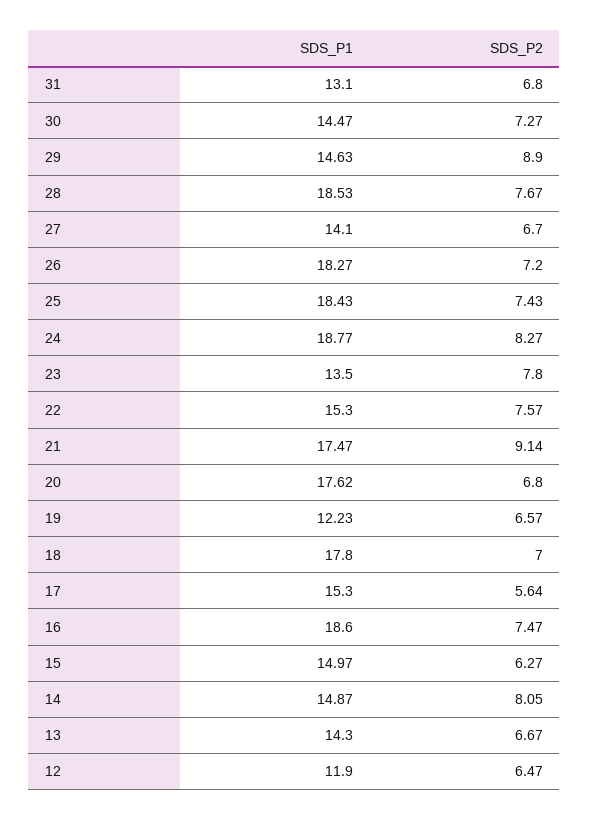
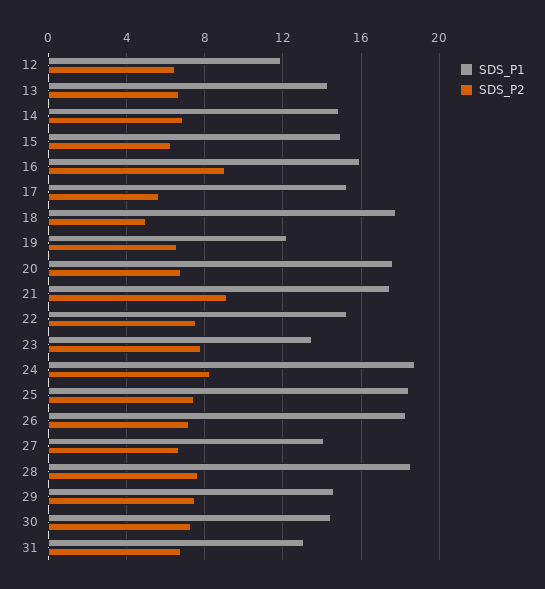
  {
    "SDS_P1": {
      "31": 13.1,
      "30": 14.47,
      "29": 14.63,
      "28": 18.53,
      "27": 14.1,
      "26": 18.27,
      "25": 18.43,
      "24": 18.77,
      "23": 13.5,
      "22": 15.3,
      "21": 17.47,
      "20": 17.62,
      "19": 12.23,
      "18": 17.8,
      "17": 15.3,
-     "16": 18.6,
+     "16": 16,
      "15": 14.97,
      "14": 14.87,
      "13": 14.3,
      "12": 11.9
    },
    "SDS_P2": {
      "31": 6.8,
      "30": 7.27,
-     "29": 8.9,
+     "29": 7.5,
      "28": 7.67,
      "27": 6.7,
      "26": 7.2,
      "25": 7.43,
      "24": 8.27,
      "23": 7.8,
      "22": 7.57,
      "21": 9.14,
      "20": 6.8,
      "19": 6.57,
-     "18": 7,
+     "18": 5,
      "17": 5.64,
-     "16": 7.47,
+     "16": 9,
      "15": 6.27,
-     "14": 8.05,
+     "14": 7,
      "13": 6.67,
      "12": 6.47
    }
  }

